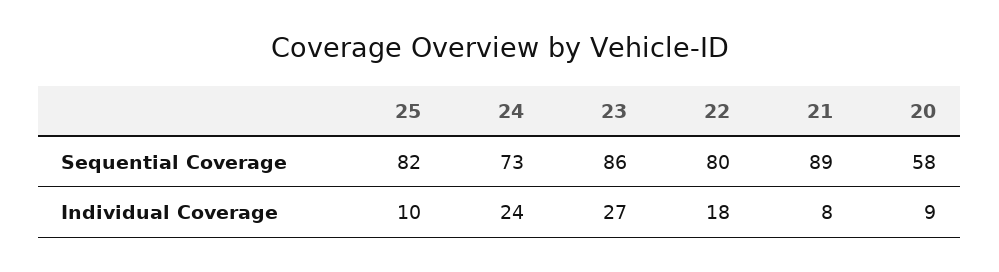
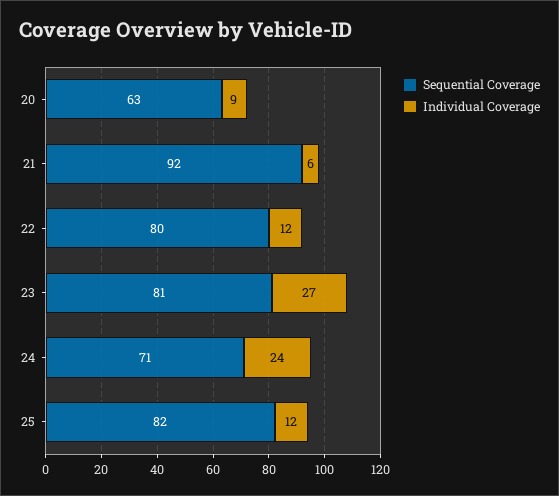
  {
    "Sequential Coverage": {
      "25": 82,
-     "24": 73,
+     "24": 71,
-     "23": 86,
+     "23": 81,
      "22": 80,
-     "21": 89,
+     "21": 92,
-     "20": 58
+     "20": 63
    },
    "Individual Coverage": {
-     "25": 10,
+     "25": 12,
      "24": 24,
      "23": 27,
-     "22": 18,
+     "22": 12,
-     "21": 8,
+     "21": 6,
      "20": 9
    }
  }

